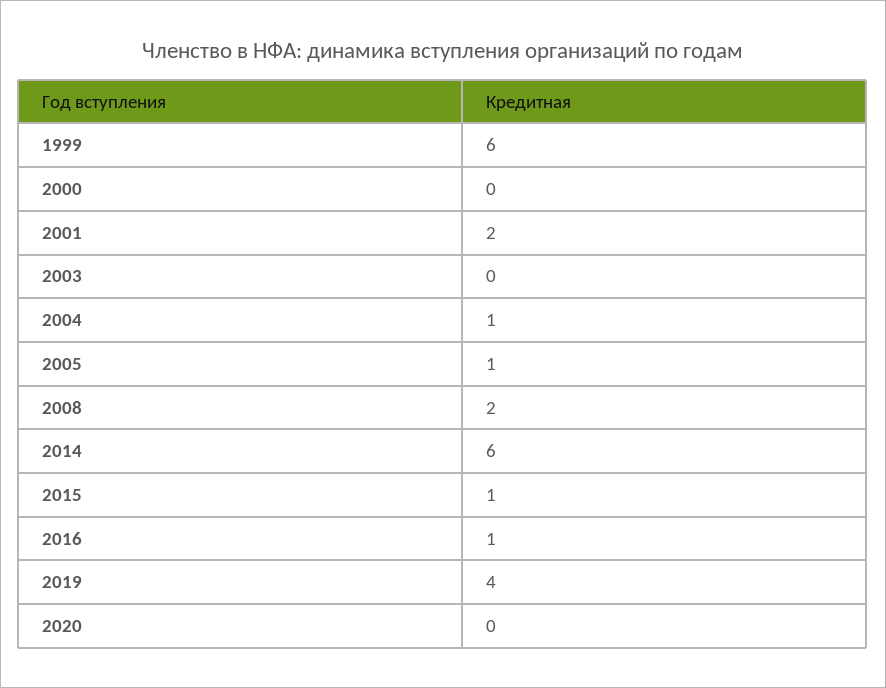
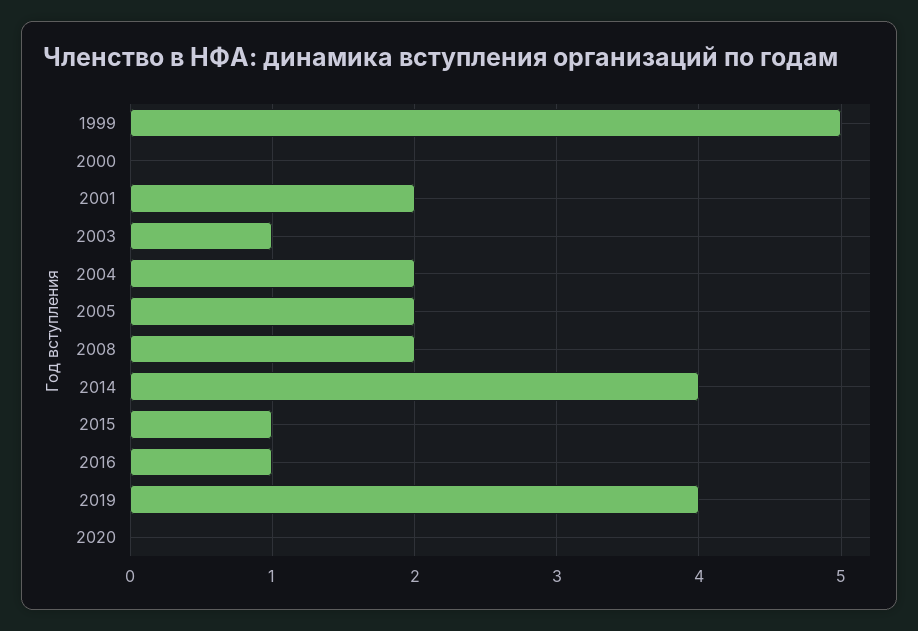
  {
-   "1999": 6,
+   "1999": 5,
    "2000": 0,
    "2001": 2,
-   "2003": 0,
+   "2003": 1,
-   "2004": 1,
+   "2004": 2,
-   "2005": 1,
+   "2005": 2,
    "2008": 2,
-   "2014": 6,
+   "2014": 4,
    "2015": 1,
    "2016": 1,
    "2019": 4,
    "2020": 0
  }

